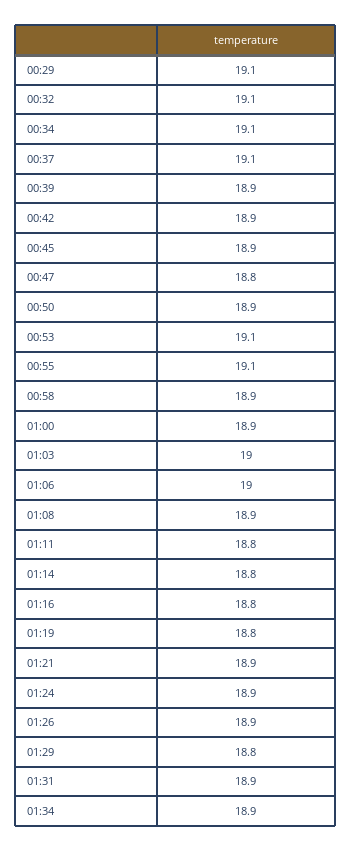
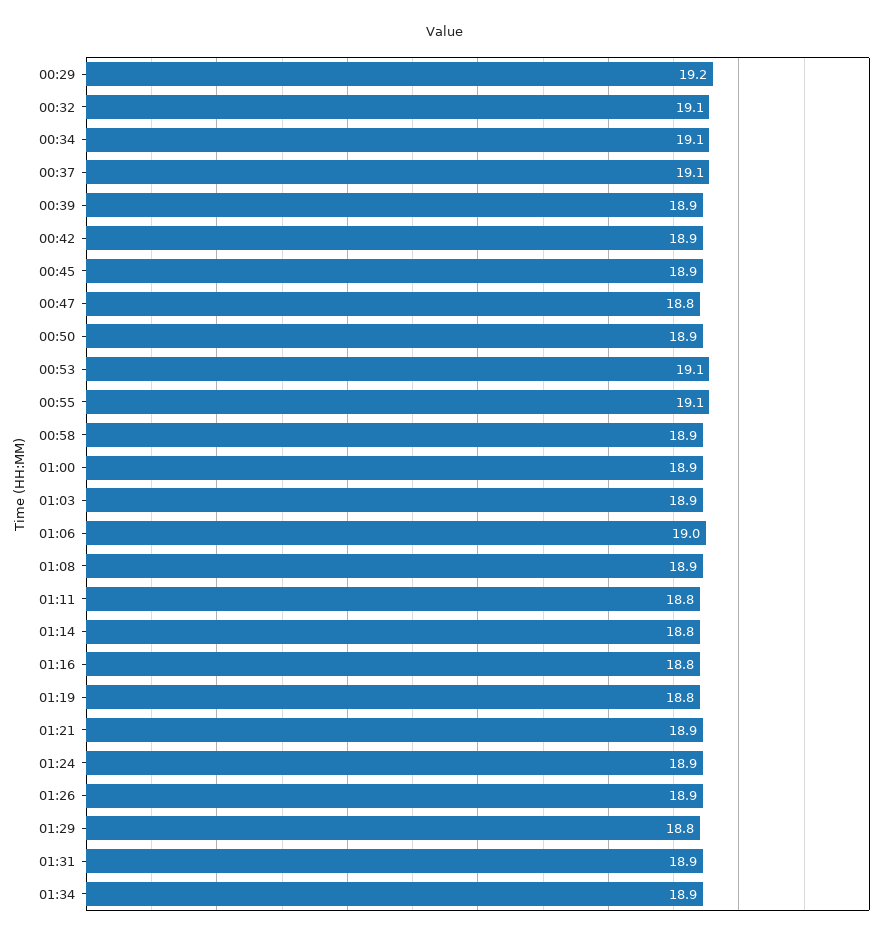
  {
-   "00:29": 19.1,
+   "00:29": 19.2,
    "00:32": 19.1,
    "00:34": 19.1,
    "00:37": 19.1,
    "00:39": 18.9,
    "00:42": 18.9,
    "00:45": 18.9,
    "00:47": 18.8,
    "00:50": 18.9,
    "00:53": 19.1,
    "00:55": 19.1,
    "00:58": 18.9,
    "01:00": 18.9,
-   "01:03": 19,
+   "01:03": 18.9,
    "01:06": 19,
    "01:08": 18.9,
    "01:11": 18.8,
    "01:14": 18.8,
    "01:16": 18.8,
    "01:19": 18.8,
    "01:21": 18.9,
    "01:24": 18.9,
    "01:26": 18.9,
    "01:29": 18.8,
    "01:31": 18.9,
    "01:34": 18.9
  }

